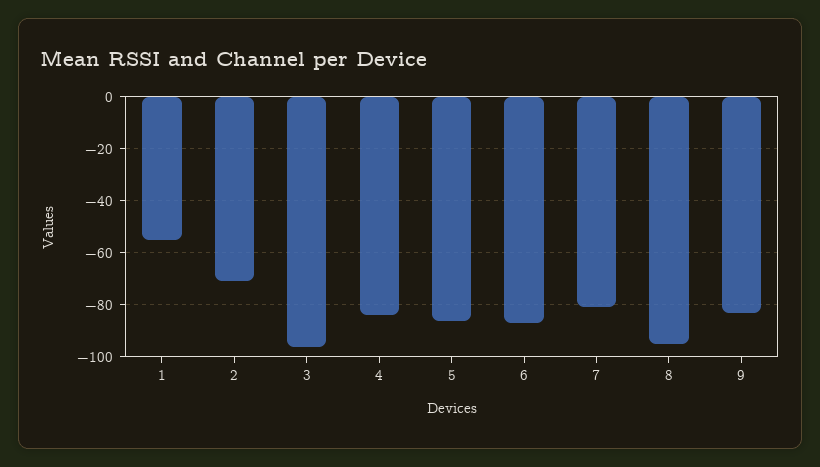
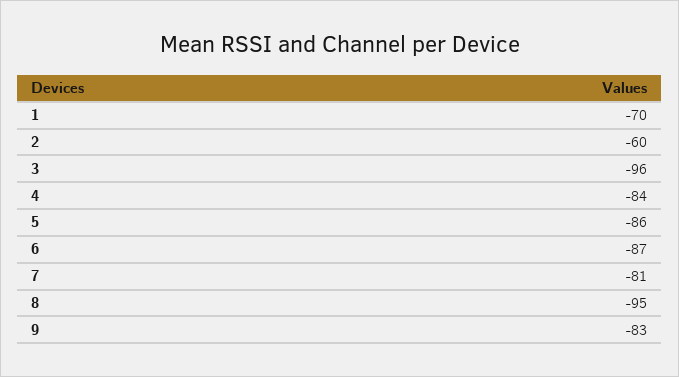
  {
-   "1": -55,
+   "1": -70,
-   "2": -70,
+   "2": -60,
    "3": -96,
    "4": -84,
    "5": -86,
    "6": -87,
    "7": -81,
    "8": -95,
    "9": -83
  }

